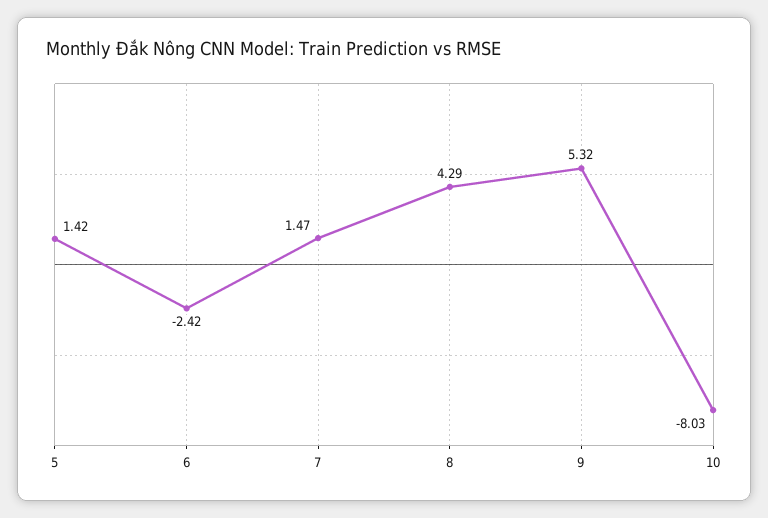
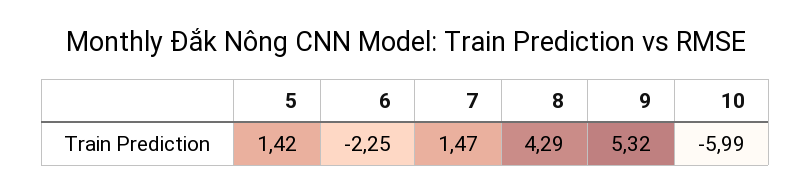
  {
    "5": 1.42,
-   "6": -2.42,
+   "6": -2.25,
    "7": 1.47,
    "8": 4.29,
    "9": 5.32,
-   "10": -8.03
+   "10": -5.99
  }

